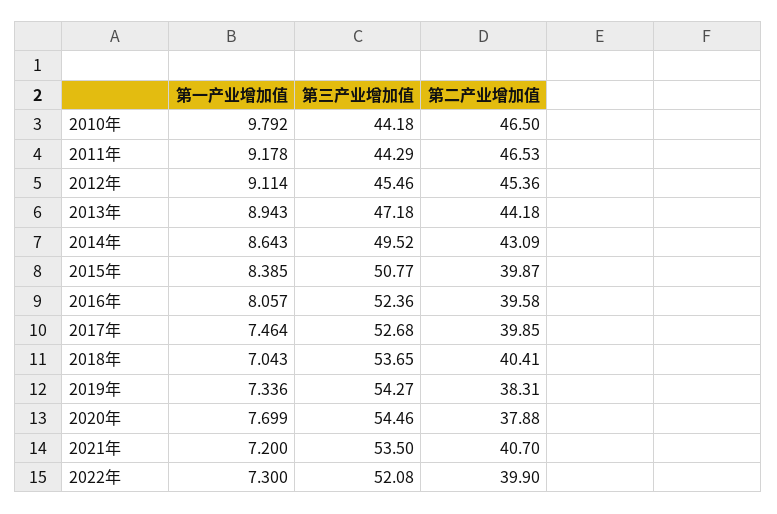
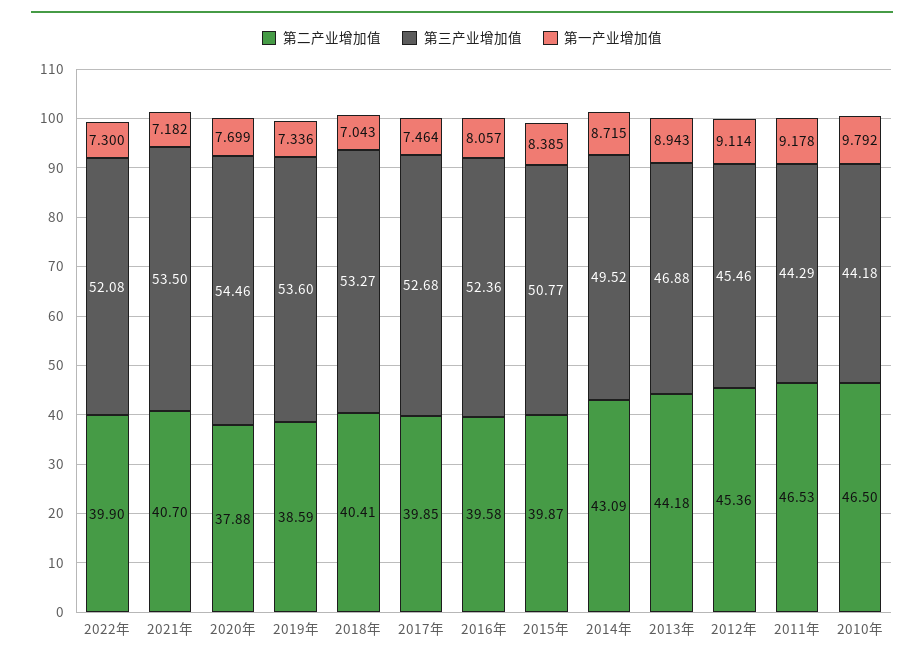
  {
    "第一产业增加值": {
      "2010年": 9.792,
      "2011年": 9.178,
      "2012年": 9.114,
      "2013年": 8.943,
-     "2014年": 8.643,
+     "2014年": 8.715,
      "2015年": 8.385,
      "2016年": 8.057,
      "2017年": 7.464,
      "2018年": 7.043,
      "2019年": 7.336,
      "2020年": 7.699,
-     "2021年": 7.2,
+     "2021年": 7.182,
      "2022年": 7.3
    },
    "第三产业增加值": {
      "2010年": 44.18,
      "2011年": 44.29,
      "2012年": 45.46,
-     "2013年": 47.18,
+     "2013年": 46.88,
      "2014年": 49.52,
      "2015年": 50.77,
      "2016年": 52.36,
      "2017年": 52.68,
-     "2018年": 53.65,
+     "2018年": 53.27,
-     "2019年": 54.27,
+     "2019年": 53.6,
      "2020年": 54.46,
      "2021年": 53.5,
      "2022年": 52.08
    },
    "第二产业增加值": {
      "2010年": 46.5,
      "2011年": 46.53,
      "2012年": 45.36,
      "2013年": 44.18,
      "2014年": 43.09,
      "2015年": 39.87,
      "2016年": 39.58,
      "2017年": 39.85,
      "2018年": 40.41,
-     "2019年": 38.31,
+     "2019年": 38.59,
      "2020年": 37.88,
      "2021年": 40.7,
      "2022年": 39.9
    }
  }

